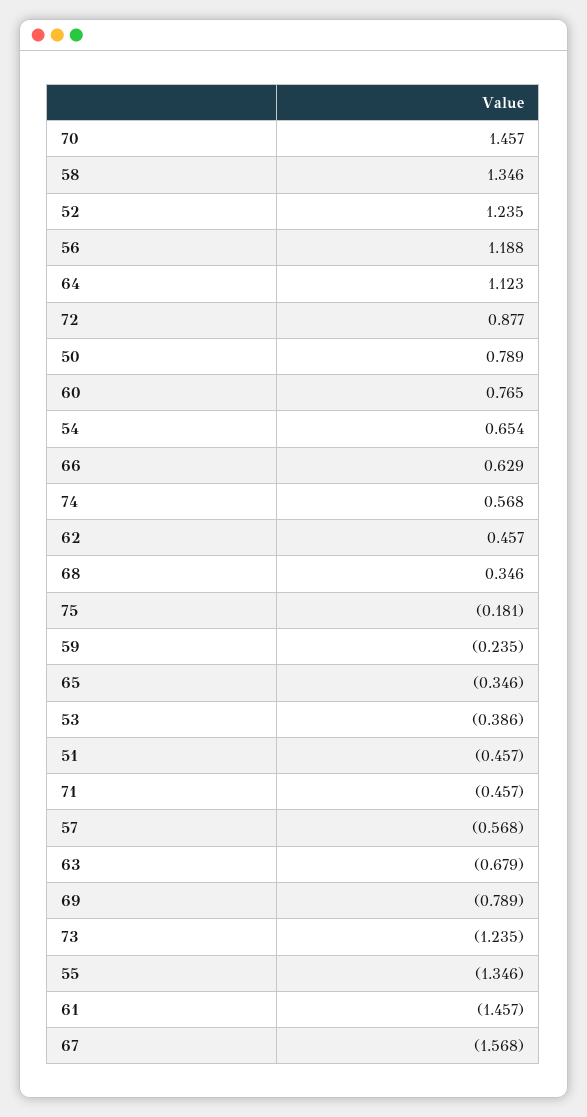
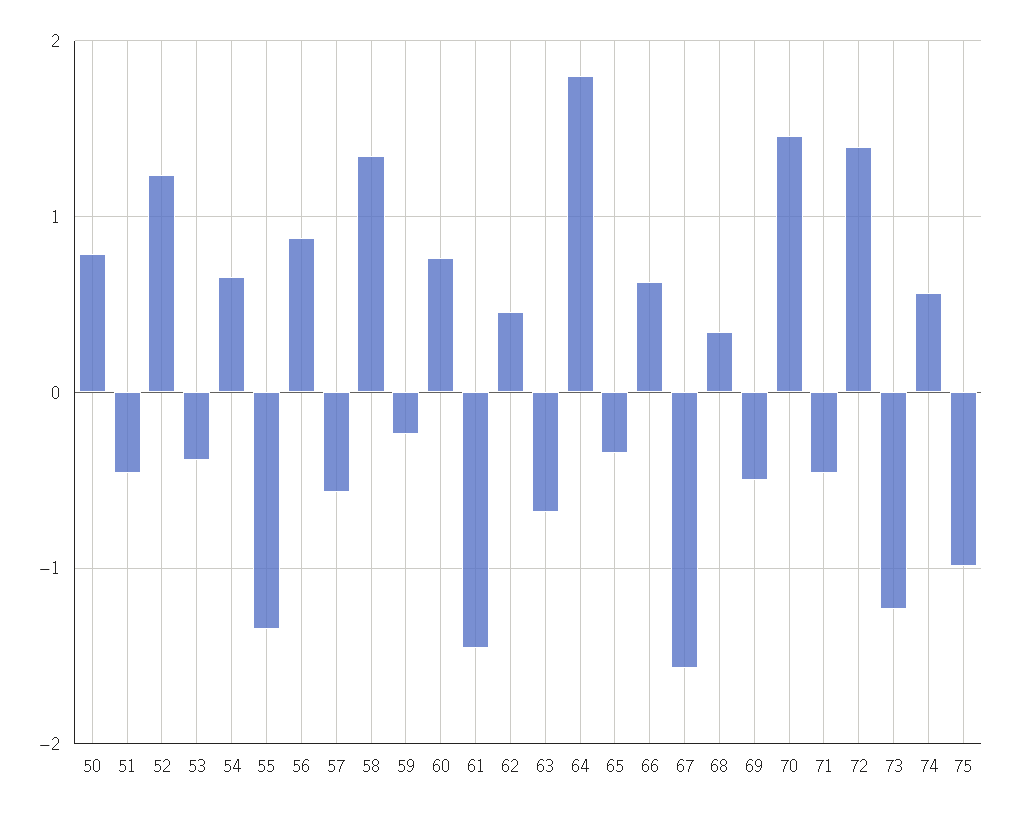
  {
    "70": 1.457,
    "58": 1.346,
    "52": 1.235,
-   "56": 1.188,
+   "56": 0.9,
-   "64": 1.123,
+   "64": 1.8,
-   "72": 0.877,
+   "72": 1.4,
    "50": 0.789,
    "60": 0.765,
    "54": 0.654,
    "66": 0.629,
    "74": 0.568,
    "62": 0.457,
    "68": 0.346,
-   "75": -0.181,
+   "75": -1,
    "59": -0.235,
    "65": -0.346,
    "53": -0.386,
    "51": -0.457,
    "71": -0.457,
    "57": -0.568,
    "63": -0.679,
-   "69": -0.789,
+   "69": -0.5,
    "73": -1.235,
    "55": -1.346,
    "61": -1.457,
    "67": -1.568
  }

